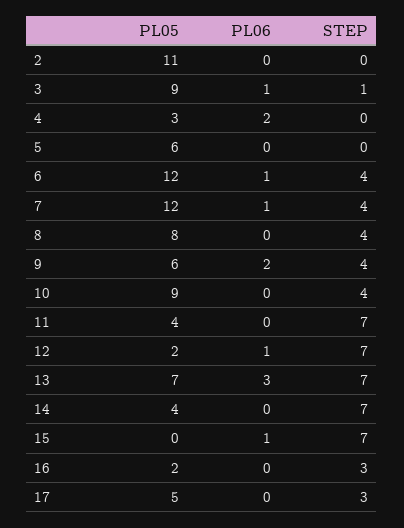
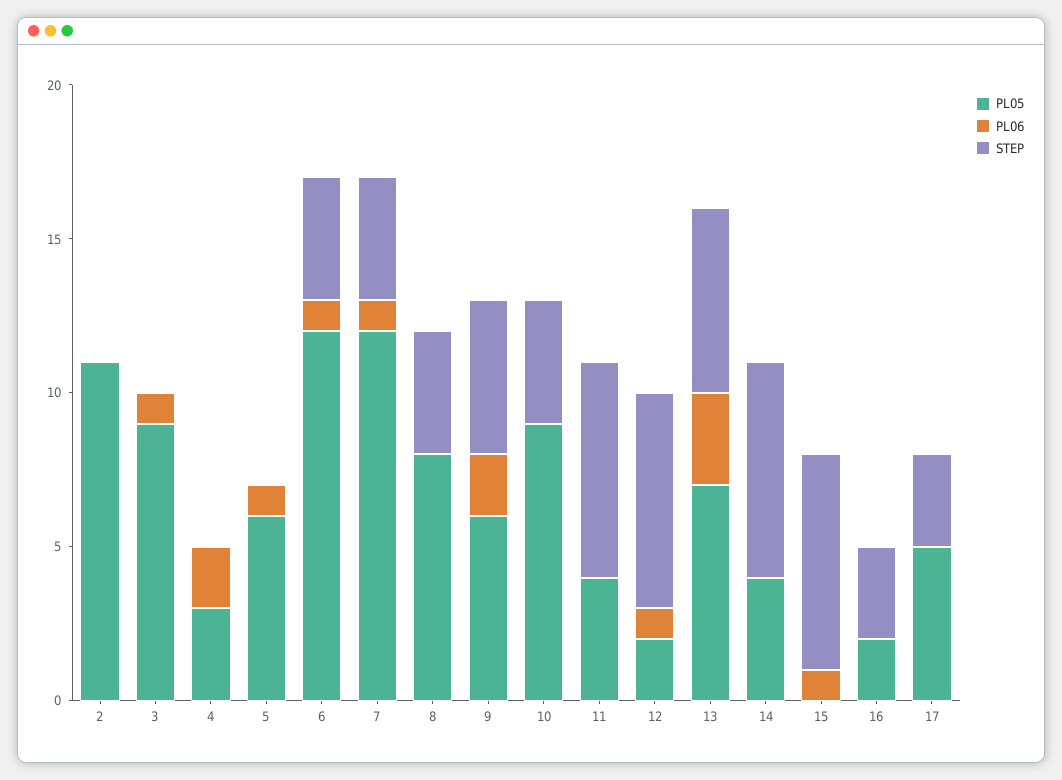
  {
    "PL05": {
      "2": 11,
      "3": 9,
      "4": 3,
      "5": 6,
      "6": 12,
      "7": 12,
      "8": 8,
      "9": 6,
      "10": 9,
      "11": 4,
      "12": 2,
      "13": 7,
      "14": 4,
      "15": 0,
      "16": 2,
      "17": 5
    },
    "PL06": {
      "2": 0,
      "3": 1,
      "4": 2,
-     "5": 0,
+     "5": 1,
      "6": 1,
      "7": 1,
      "8": 0,
      "9": 2,
      "10": 0,
      "11": 0,
      "12": 1,
      "13": 3,
      "14": 0,
      "15": 1,
      "16": 0,
      "17": 0
    },
    "STEP": {
      "2": 0,
-     "3": 1,
+     "3": 0,
      "4": 0,
      "5": 0,
      "6": 4,
      "7": 4,
      "8": 4,
-     "9": 4,
+     "9": 5,
      "10": 4,
      "11": 7,
      "12": 7,
-     "13": 7,
+     "13": 6,
      "14": 7,
      "15": 7,
      "16": 3,
      "17": 3
    }
  }

